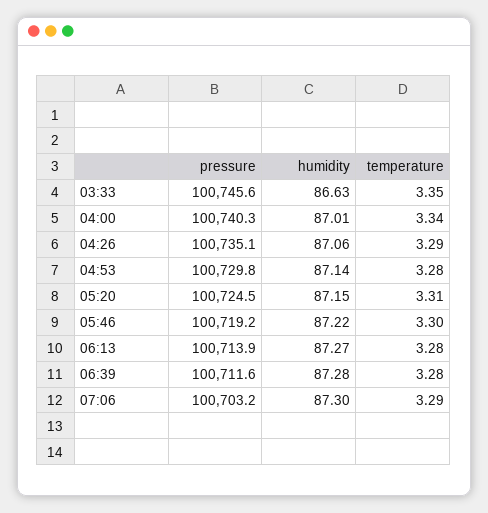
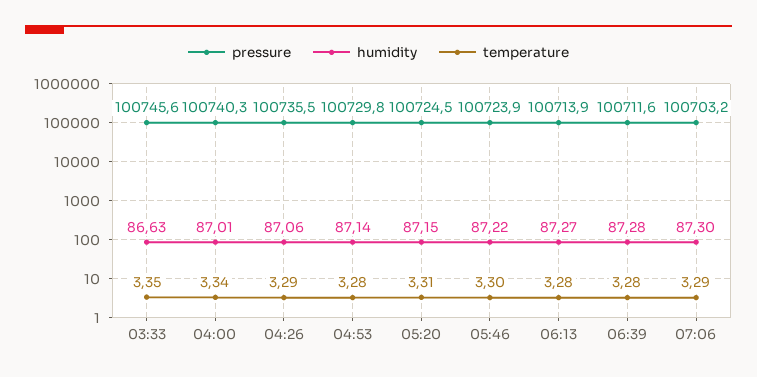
  {
    "pressure": {
      "03:33": 100745.6,
      "04:00": 100740.3,
-     "04:26": 100735.1,
+     "04:26": 100735.5,
      "04:53": 100729.8,
      "05:20": 100724.5,
-     "05:46": 100719.2,
+     "05:46": 100723.9,
      "06:13": 100713.9,
      "06:39": 100711.6,
      "07:06": 100703.2
    },
    "humidity": {
      "03:33": 86.63,
      "04:00": 87.01,
      "04:26": 87.06,
      "04:53": 87.14,
      "05:20": 87.15,
      "05:46": 87.22,
      "06:13": 87.27,
      "06:39": 87.28,
      "07:06": 87.3
    },
    "temperature": {
      "03:33": 3.35,
      "04:00": 3.34,
      "04:26": 3.29,
      "04:53": 3.28,
      "05:20": 3.31,
      "05:46": 3.3,
      "06:13": 3.28,
      "06:39": 3.28,
      "07:06": 3.29
    }
  }

